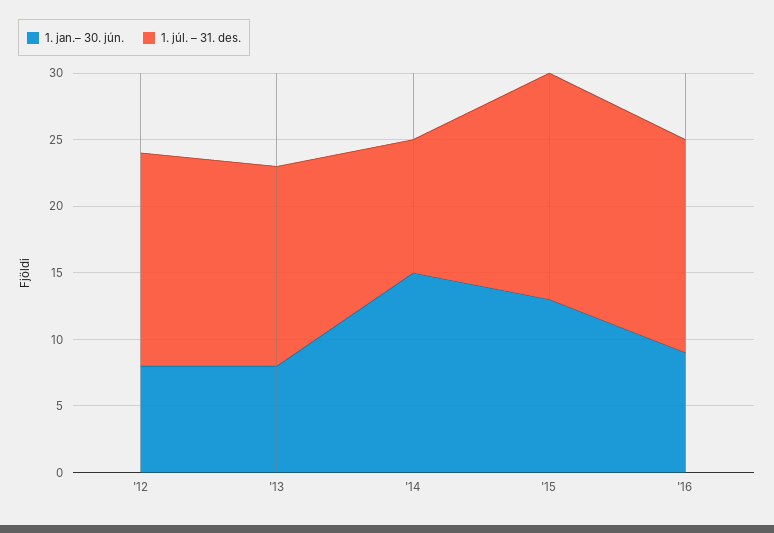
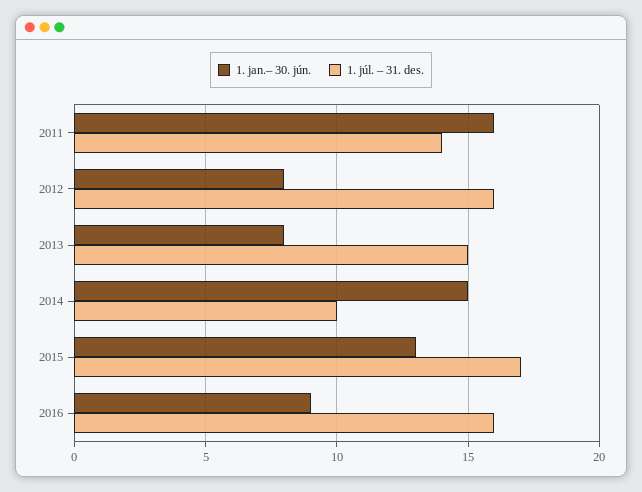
  {
    "1. jan.– 30. jún.": {
      "'12": 8,
      "'13": 8,
      "'14": 15,
      "'15": 13,
-     "'16": 9
+     "'16": 9,
+     "2011": 16
    },
    "1. júl. – 31. des.": {
      "'12": 16,
      "'13": 15,
      "'14": 10,
      "'15": 17,
-     "'16": 16
+     "'16": 16,
+     "2011": 14
    }
  }

